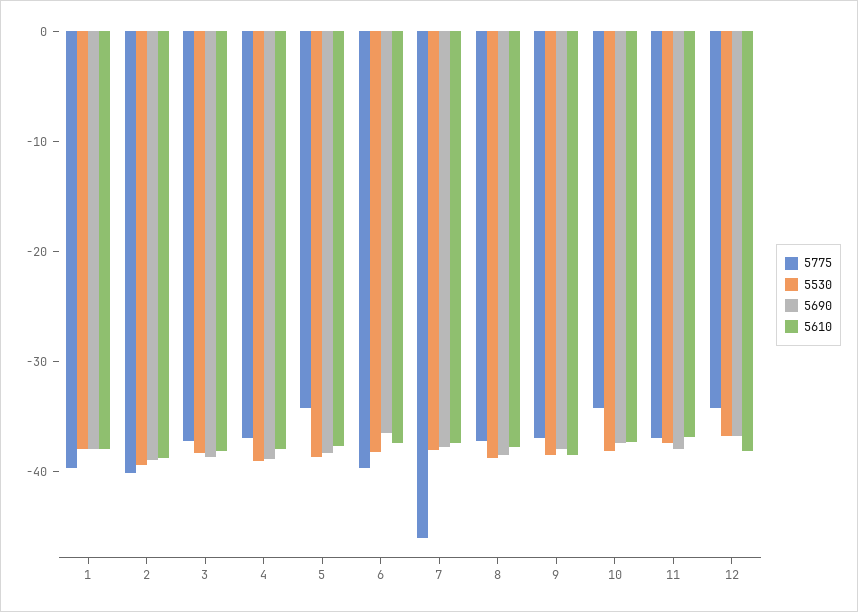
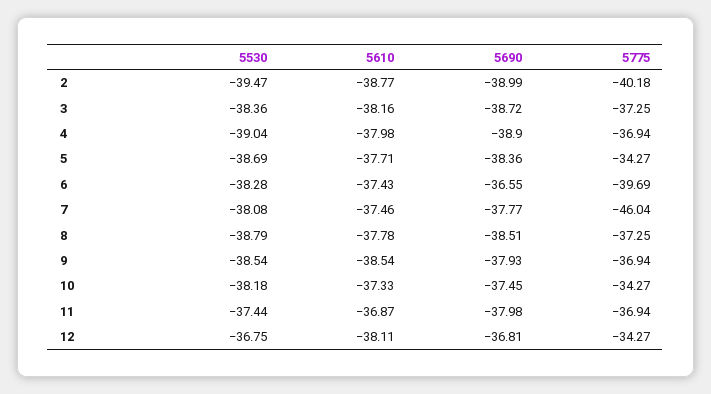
  {
    "5775": {
-     "1": -40,
      "2": -40.18,
      "3": -37.25,
      "4": -36.94,
      "5": -34.27,
      "6": -39.69,
      "7": -46.04,
      "8": -37.25,
      "9": -36.94,
      "10": -34.27,
      "11": -36.94,
      "12": -34.27
    },
    "5530": {
-     "1": -38,
      "2": -39.47,
      "3": -38.36,
      "4": -39.04,
      "5": -38.69,
      "6": -38.28,
      "7": -38.08,
      "8": -38.79,
      "9": -38.54,
      "10": -38.18,
      "11": -37.44,
      "12": -36.75
    },
    "5690": {
-     "1": -38,
      "2": -38.99,
      "3": -38.72,
      "4": -38.9,
      "5": -38.36,
      "6": -36.55,
      "7": -37.77,
      "8": -38.51,
      "9": -37.93,
      "10": -37.45,
      "11": -37.98,
      "12": -36.81
    },
    "5610": {
-     "1": -38,
      "2": -38.77,
      "3": -38.16,
      "4": -37.98,
      "5": -37.71,
      "6": -37.43,
      "7": -37.46,
      "8": -37.78,
      "9": -38.54,
      "10": -37.33,
      "11": -36.87,
      "12": -38.11
    }
  }

